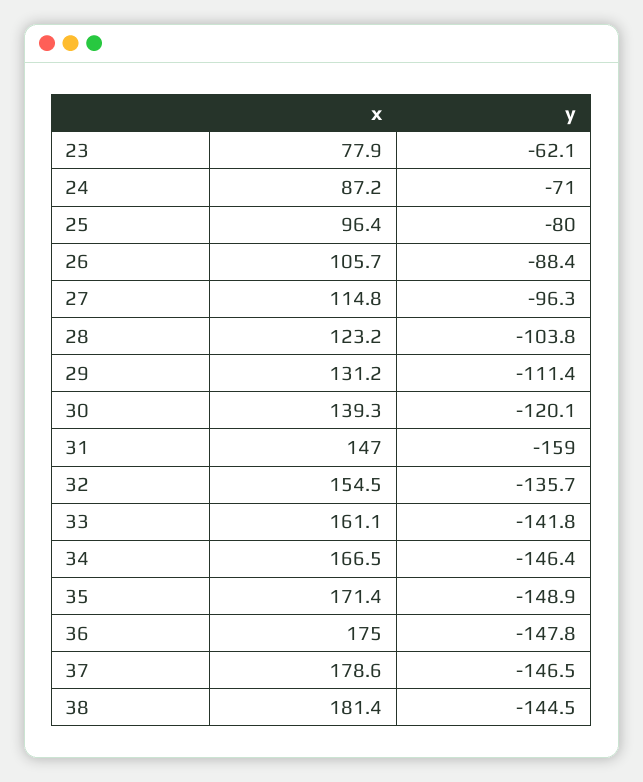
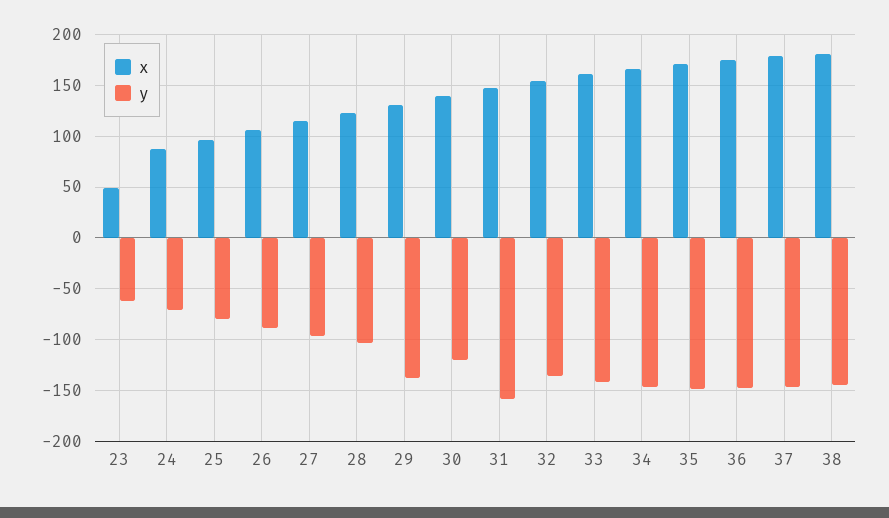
  {
    "x": {
-     "23": 77.9,
+     "23": 50,
      "24": 87.2,
      "25": 96.4,
      "26": 105.7,
      "27": 114.8,
      "28": 123.2,
      "29": 131.2,
      "30": 139.3,
      "31": 147,
      "32": 154.5,
      "33": 161.1,
      "34": 166.5,
      "35": 171.4,
      "36": 175,
      "37": 178.6,
      "38": 181.4
    },
    "y": {
      "23": -62.1,
      "24": -71,
      "25": -80,
      "26": -88.4,
      "27": -96.3,
      "28": -103.8,
-     "29": -111.4,
+     "29": -140,
      "30": -120.1,
      "31": -159,
      "32": -135.7,
      "33": -141.8,
      "34": -146.4,
      "35": -148.9,
      "36": -147.8,
      "37": -146.5,
      "38": -144.5
    }
  }

